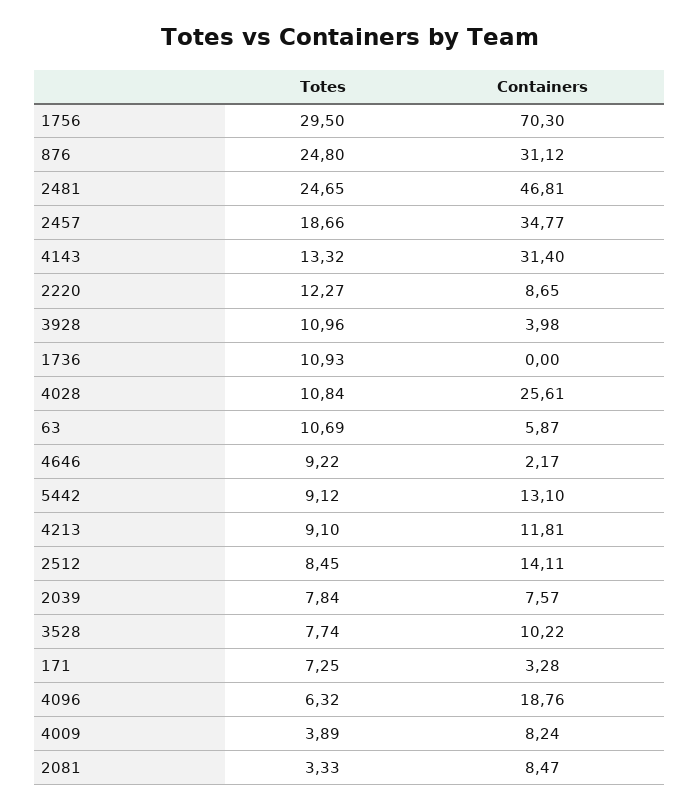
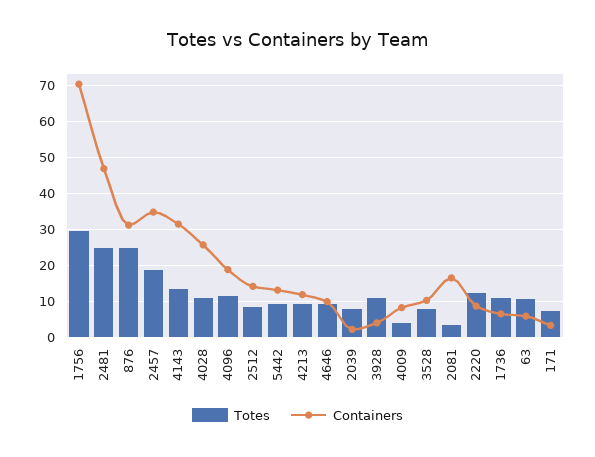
  {
    "Totes": {
      "1756": 29.5,
      "876": 24.8,
      "2481": 24.65,
      "2457": 18.66,
      "4143": 13.32,
      "2220": 12.27,
      "3928": 10.96,
      "1736": 10.93,
      "4028": 10.84,
      "63": 10.69,
      "4646": 9.22,
      "5442": 9.12,
      "4213": 9.1,
      "2512": 8.45,
      "2039": 7.84,
      "3528": 7.74,
      "171": 7.25,
-     "4096": 6.32,
+     "4096": 12,
      "4009": 3.89,
      "2081": 3.33
    },
    "Containers": {
      "1756": 70.3,
      "876": 31.12,
      "2481": 46.81,
      "2457": 34.77,
      "4143": 31.4,
      "2220": 8.65,
      "3928": 3.98,
-     "1736": 0,
+     "1736": 6,
      "4028": 25.61,
      "63": 5.87,
-     "4646": 2.17,
+     "4646": 10,
      "5442": 13.1,
      "4213": 11.81,
      "2512": 14.11,
-     "2039": 7.57,
+     "2039": 2,
      "3528": 10.22,
      "171": 3.28,
      "4096": 18.76,
      "4009": 8.24,
-     "2081": 8.47
+     "2081": 16
    }
  }

